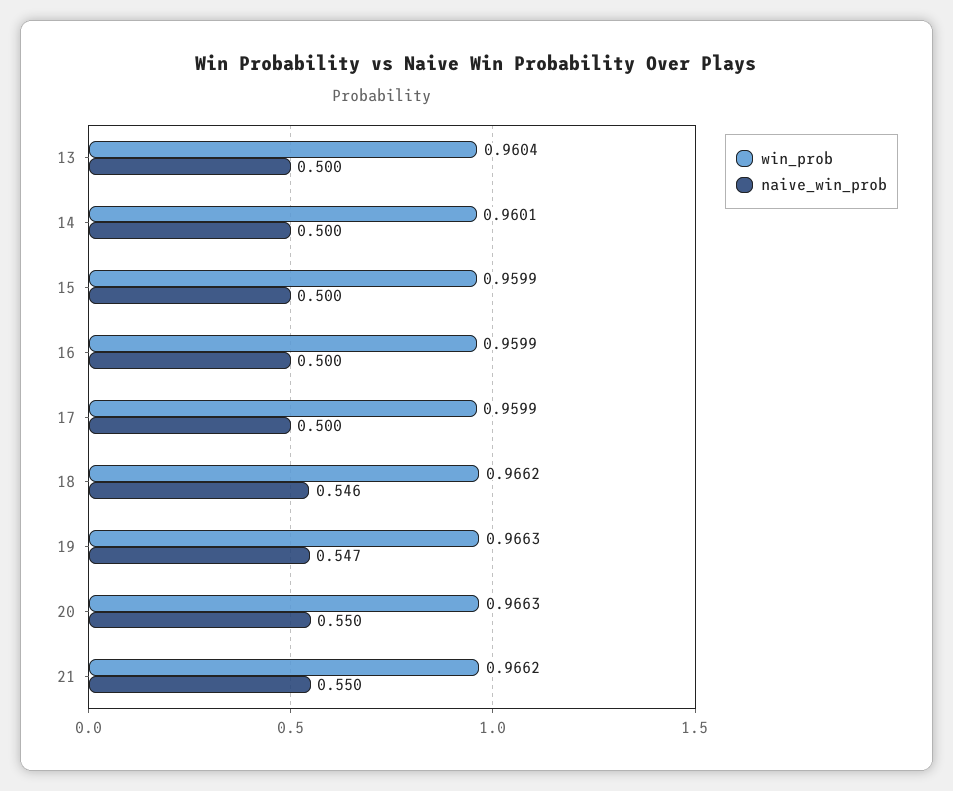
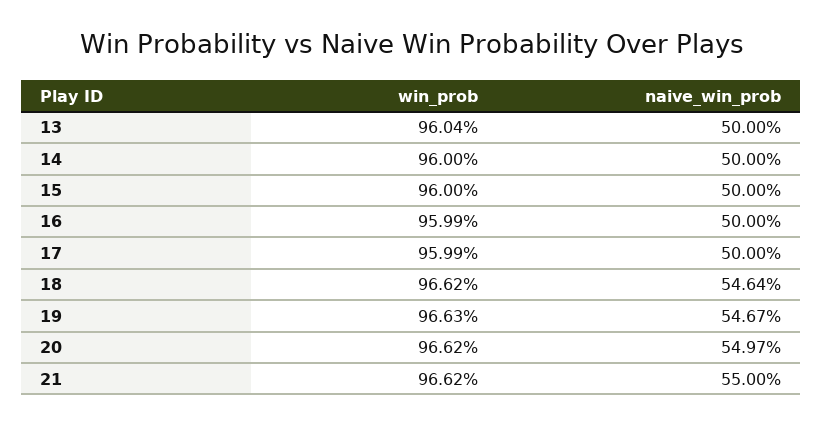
  {
    "win_prob": {
      "13": 0.9604,
-     "14": 0.9601,
+     "14": 0.96,
-     "15": 0.9599,
+     "15": 0.96,
      "16": 0.9599,
      "17": 0.9599,
      "18": 0.9662,
      "19": 0.9663,
-     "20": 0.9663,
+     "20": 0.9662,
      "21": 0.9662
    },
    "naive_win_prob": {
      "13": 0.5,
      "14": 0.5,
      "15": 0.5,
      "16": 0.5,
      "17": 0.5,
      "18": 0.5464,
      "19": 0.5467,
      "20": 0.5497,
      "21": 0.55
    }
  }

